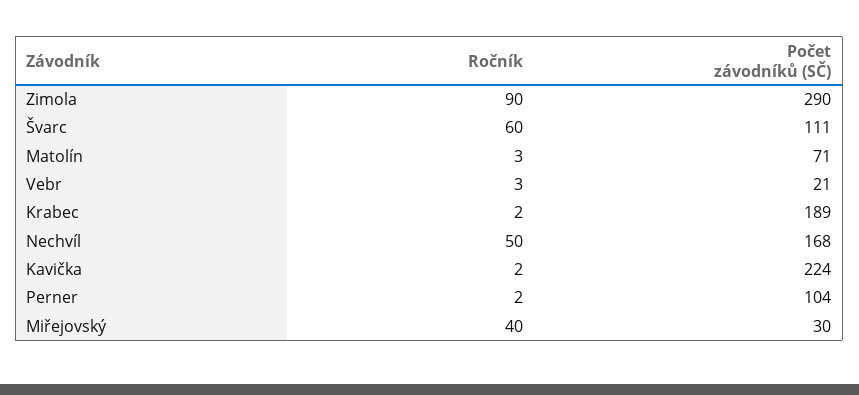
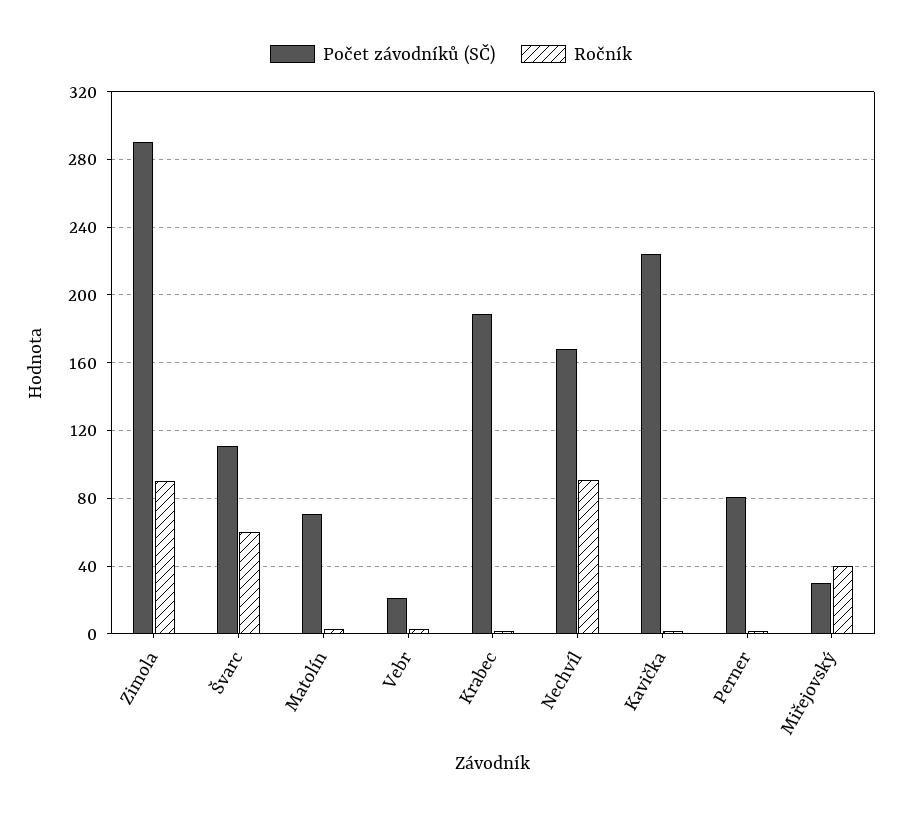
  {
    "Ročník": {
      "Zimola": 90,
      "Švarc": 60,
      "Matolín": 3,
      "Vebr": 3,
      "Krabec": 2,
-     "Nechvíl": 50,
+     "Nechvíl": 90,
      "Kavička": 2,
      "Perner": 2,
      "Miřejovský": 40
    },
    "Počet závodníků (SČ)": {
      "Zimola": 290,
      "Švarc": 111,
      "Matolín": 71,
      "Vebr": 21,
      "Krabec": 189,
      "Nechvíl": 168,
      "Kavička": 224,
-     "Perner": 104,
+     "Perner": 80,
      "Miřejovský": 30
    }
  }

